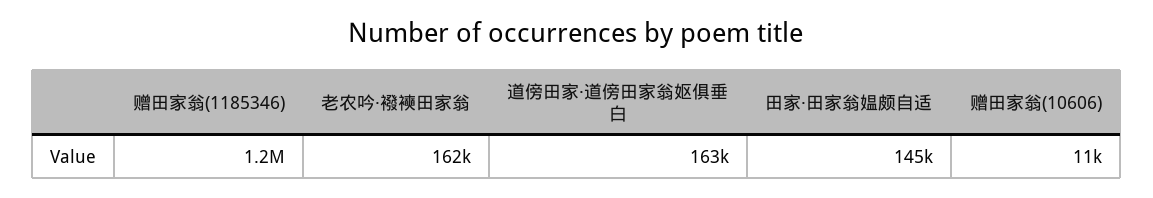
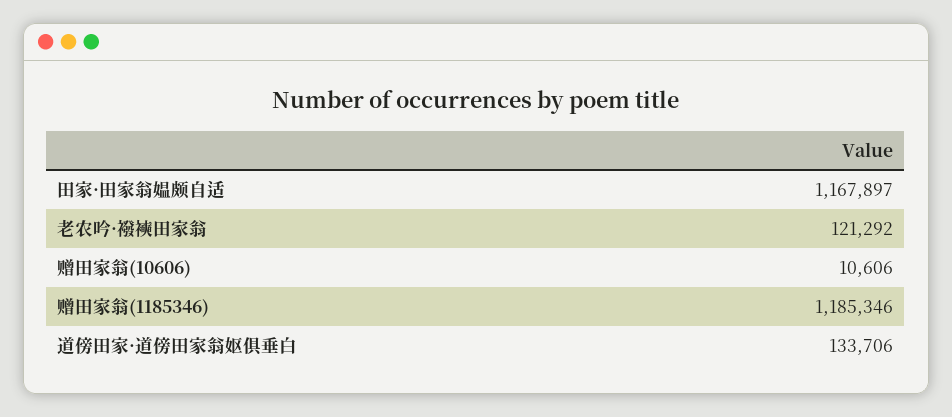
  {
    "赠田家翁(1185346)": 1185346,
-   "老农吟·襏襫田家翁": 162000,
+   "老农吟·襏襫田家翁": 121292,
-   "道傍田家·道傍田家翁妪俱垂白": 163000,
+   "道傍田家·道傍田家翁妪俱垂白": 133706,
-   "田家·田家翁媪颇自适": 145000,
+   "田家·田家翁媪颇自适": 1167897,
    "赠田家翁(10606)": 10606
  }

